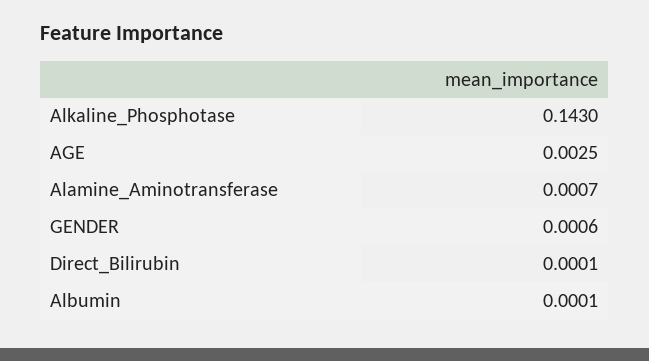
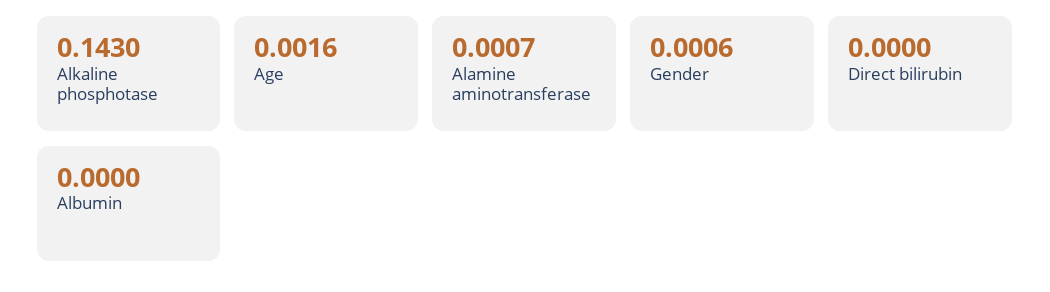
  {
    "Alkaline_Phosphotase": 0.143,
-   "AGE": 0.0025,
+   "AGE": 0.0016,
    "Alamine_Aminotransferase": 0.0007,
    "GENDER": 0.0006,
-   "Direct_Bilirubin": 0.0001,
+   "Direct_Bilirubin": 0,
-   "Albumin": 0.0001
+   "Albumin": 0
  }

